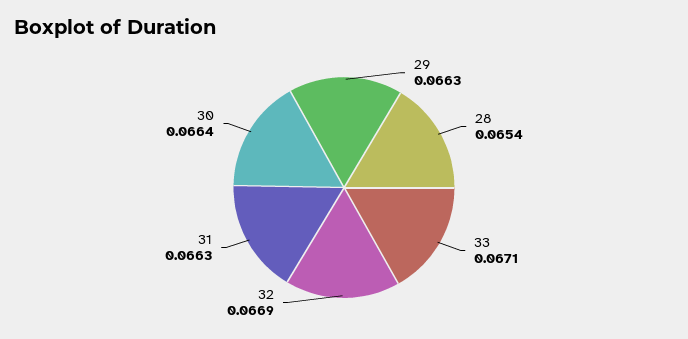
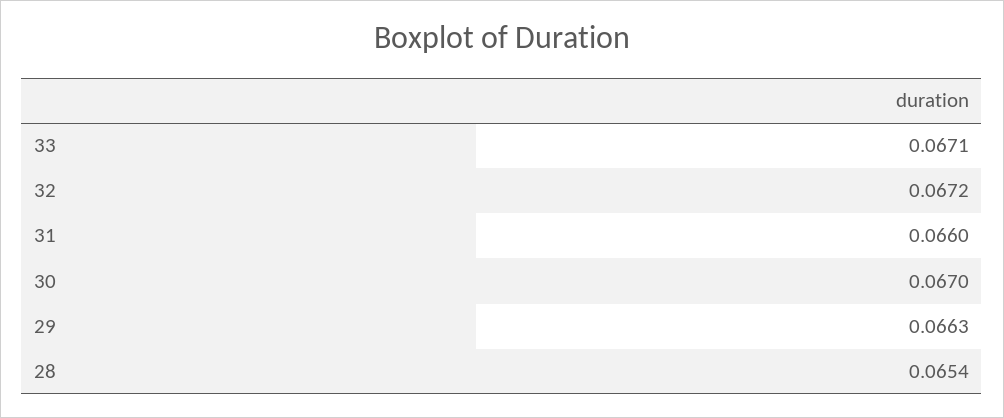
  {
    "29": 0.0663,
    "28": 0.0654,
    "33": 0.0671,
-   "32": 0.0669,
+   "32": 0.0672,
-   "31": 0.0663,
+   "31": 0.066,
-   "30": 0.0664
+   "30": 0.067
  }

